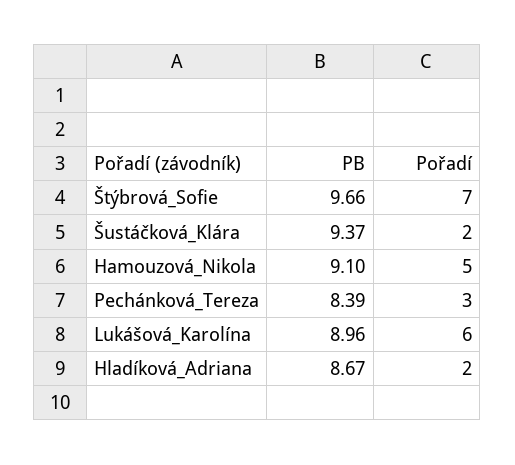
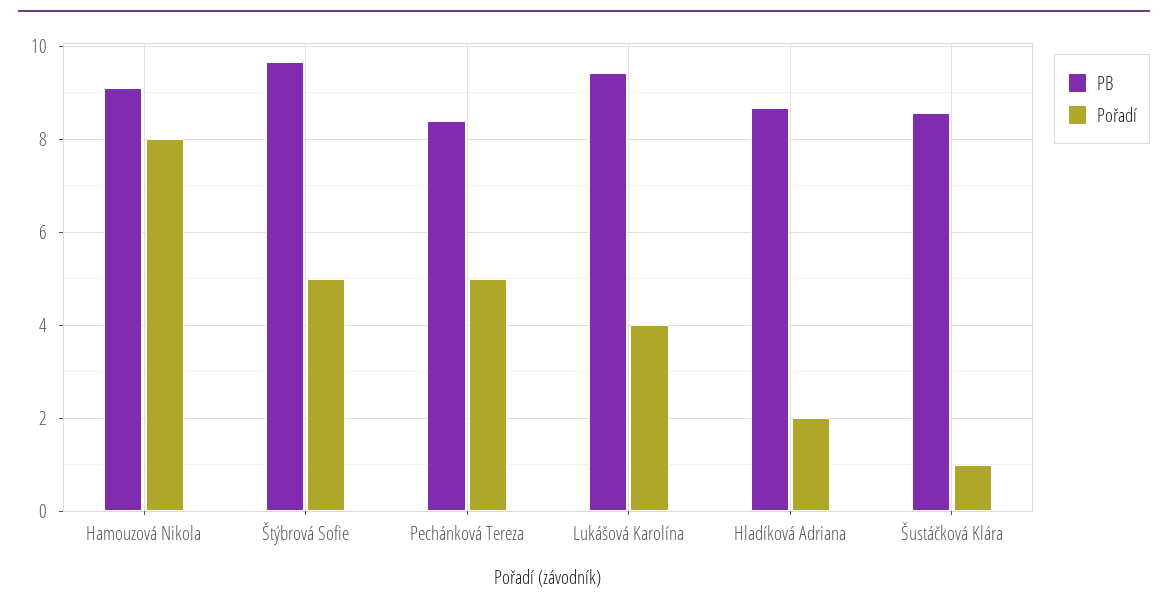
  {
    "PB": {
      "Štýbrová_Sofie": 9.66,
-     "Šustáčková_Klára": 9.37,
+     "Šustáčková_Klára": 8.6,
      "Hamouzová_Nikola": 9.1,
      "Pechánková_Tereza": 8.39,
-     "Lukášová_Karolína": 8.96,
+     "Lukášová_Karolína": 9.4,
      "Hladíková_Adriana": 8.67
    },
    "Pořadí": {
-     "Štýbrová_Sofie": 7,
+     "Štýbrová_Sofie": 5,
-     "Šustáčková_Klára": 2,
+     "Šustáčková_Klára": 1,
-     "Hamouzová_Nikola": 5,
+     "Hamouzová_Nikola": 8,
-     "Pechánková_Tereza": 3,
+     "Pechánková_Tereza": 5,
-     "Lukášová_Karolína": 6,
+     "Lukášová_Karolína": 4,
      "Hladíková_Adriana": 2
    }
  }

